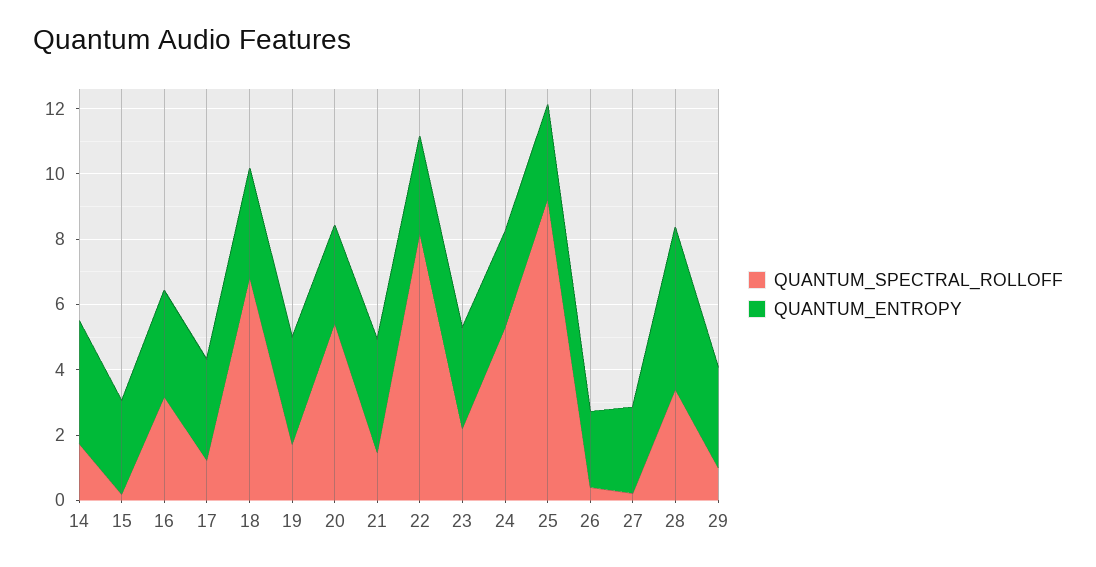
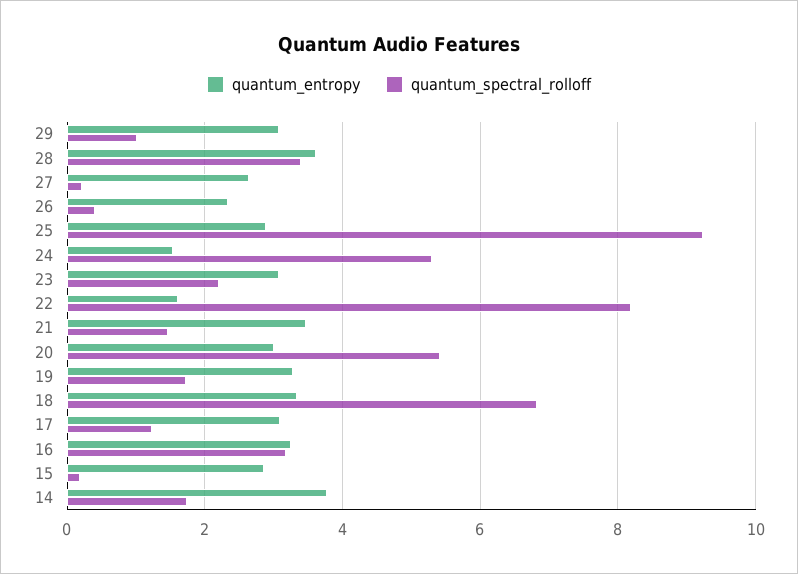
  {
    "QUANTUM_SPECTRAL_ROLLOFF": {
      "14": 1.8,
      "15": 0.2,
      "16": 3.2,
      "17": 1.2,
      "18": 6.8,
      "19": 1.8,
      "20": 5.4,
      "21": 1.4,
      "22": 8.2,
      "23": 2.2,
      "24": 5.4,
      "25": 9.2,
      "26": 0.4,
      "27": 0.2,
      "28": 3.4,
      "29": 1
    },
    "QUANTUM_ENTROPY": {
      "14": 3.8,
      "15": 2.8,
      "16": 3.2,
      "17": 3,
      "18": 3.4,
      "19": 3.2,
      "20": 3,
      "21": 3.4,
-     "22": 3,
+     "22": 1.6,
      "23": 3,
-     "24": 3,
+     "24": 1.6,
      "25": 2.8,
      "26": 2.4,
      "27": 2.6,
-     "28": 5,
+     "28": 3.6,
      "29": 3
    }
  }

